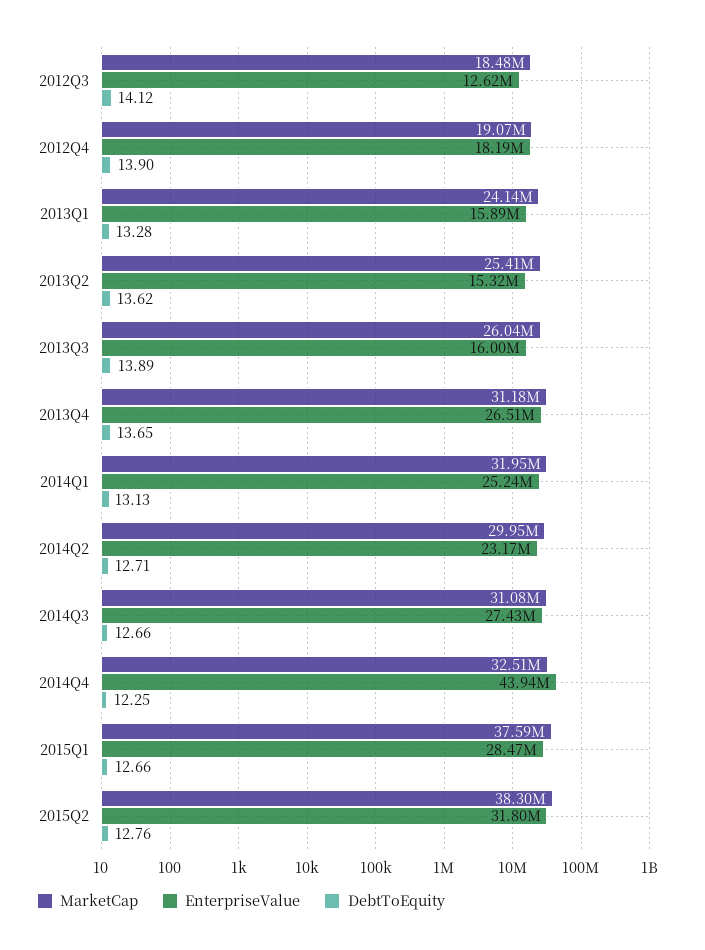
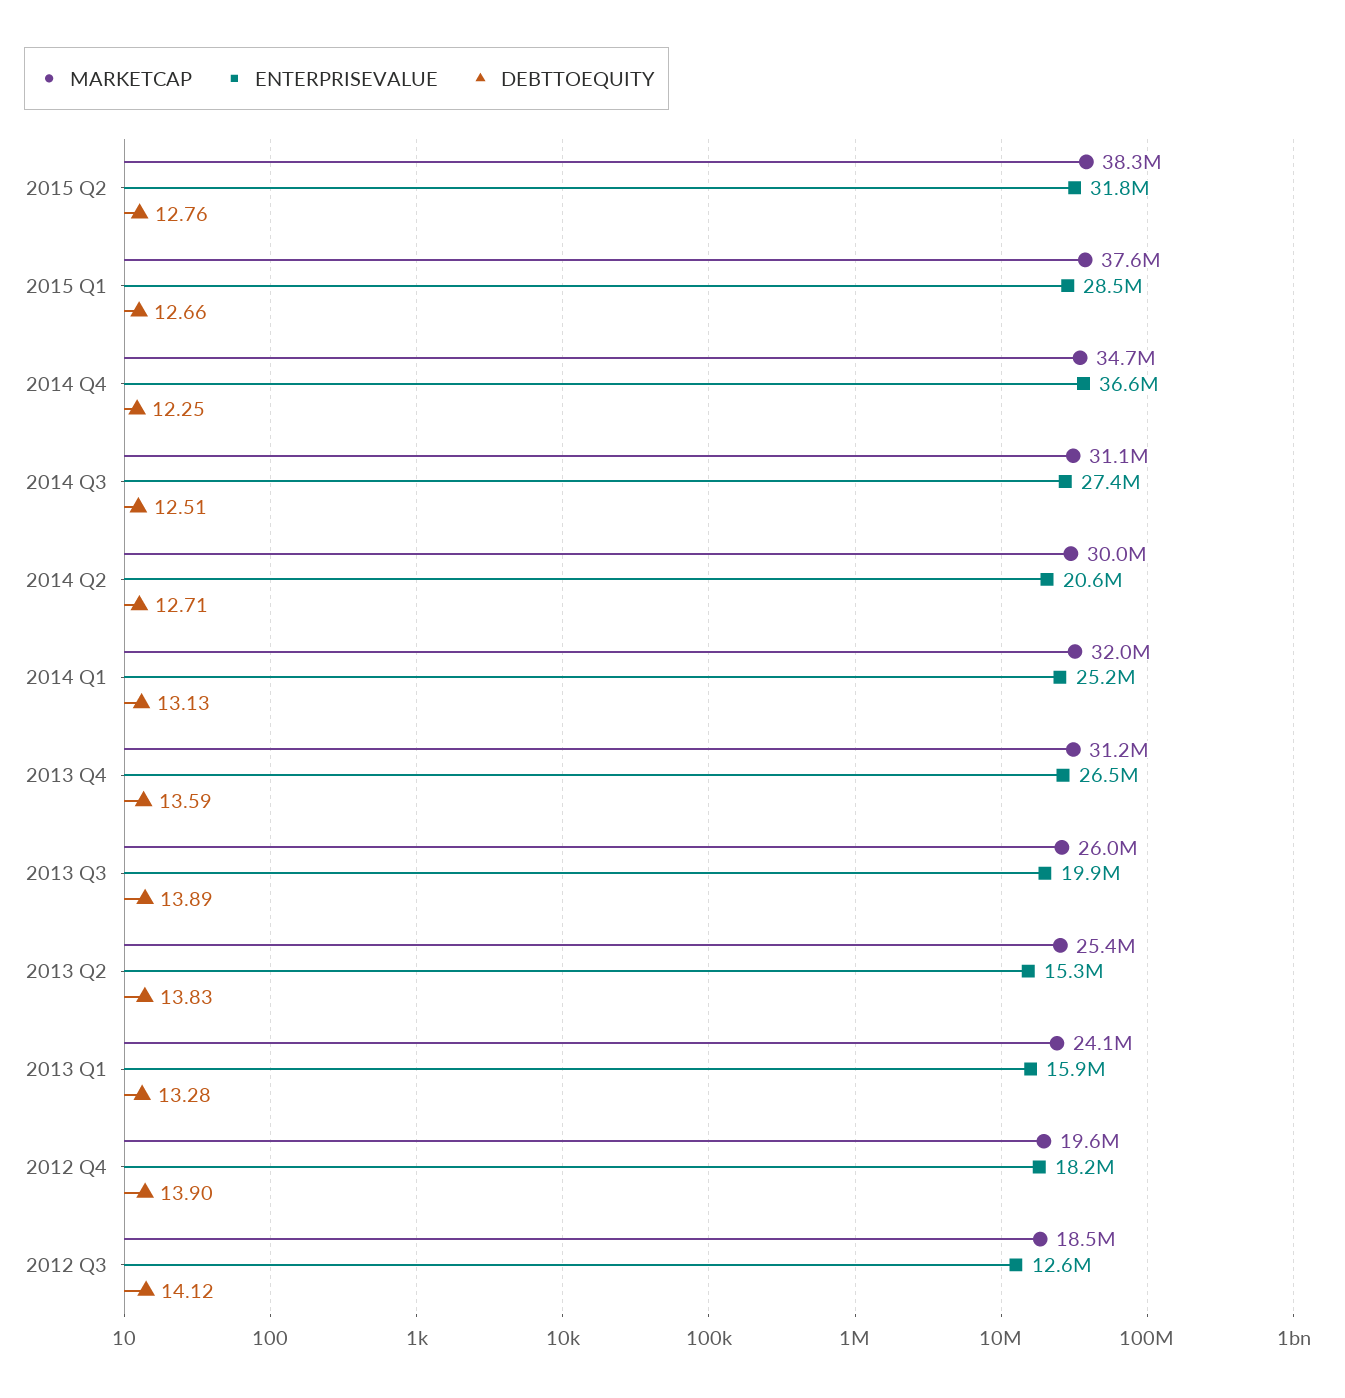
  {
    "MarketCap": {
      "2012Q3": 18480000,
-     "2012Q4": 19070000,
+     "2012Q4": 19600000,
      "2013Q1": 24140000,
      "2013Q2": 25410000,
      "2013Q3": 26040000,
      "2013Q4": 31180000,
      "2014Q1": 31950000,
      "2014Q2": 29950000,
      "2014Q3": 31080000,
-     "2014Q4": 32510000,
+     "2014Q4": 34700000,
      "2015Q1": 37590000,
      "2015Q2": 38300000
    },
    "EnterpriseValue": {
      "2012Q3": 12620000,
      "2012Q4": 18190000,
      "2013Q1": 15890000,
      "2013Q2": 15320000,
-     "2013Q3": 16000000,
+     "2013Q3": 19900000,
      "2013Q4": 26510000,
      "2014Q1": 25240000,
-     "2014Q2": 23170000,
+     "2014Q2": 20600000,
      "2014Q3": 27430000,
-     "2014Q4": 43940000,
+     "2014Q4": 36600000,
      "2015Q1": 28470000,
      "2015Q2": 31800000
    },
    "DebtToEquity": {
      "2012Q3": 14.12,
      "2012Q4": 13.9,
      "2013Q1": 13.28,
-     "2013Q2": 13.62,
+     "2013Q2": 13.83,
      "2013Q3": 13.89,
-     "2013Q4": 13.65,
+     "2013Q4": 13.59,
      "2014Q1": 13.13,
      "2014Q2": 12.71,
-     "2014Q3": 12.66,
+     "2014Q3": 12.51,
      "2014Q4": 12.25,
      "2015Q1": 12.66,
      "2015Q2": 12.76
    }
  }

